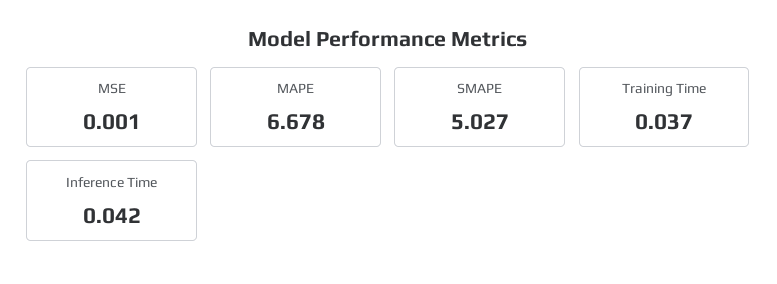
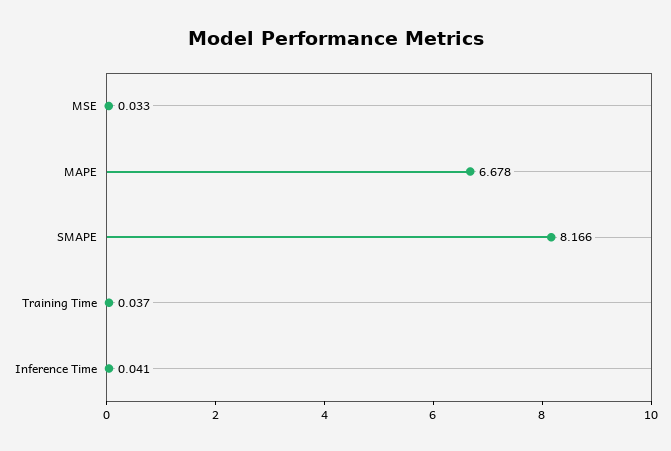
  {
-   "MSE": 0.001,
+   "MSE": 0.033,
    "MAPE": 6.678,
-   "SMAPE": 5.027,
+   "SMAPE": 8.166,
    "Training Time": 0.037,
-   "Inference Time": 0.042
+   "Inference Time": 0.041
  }

